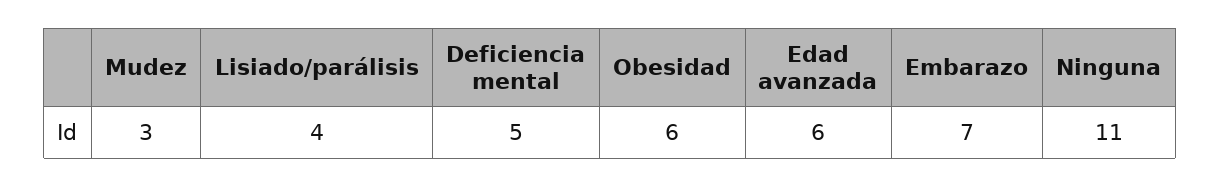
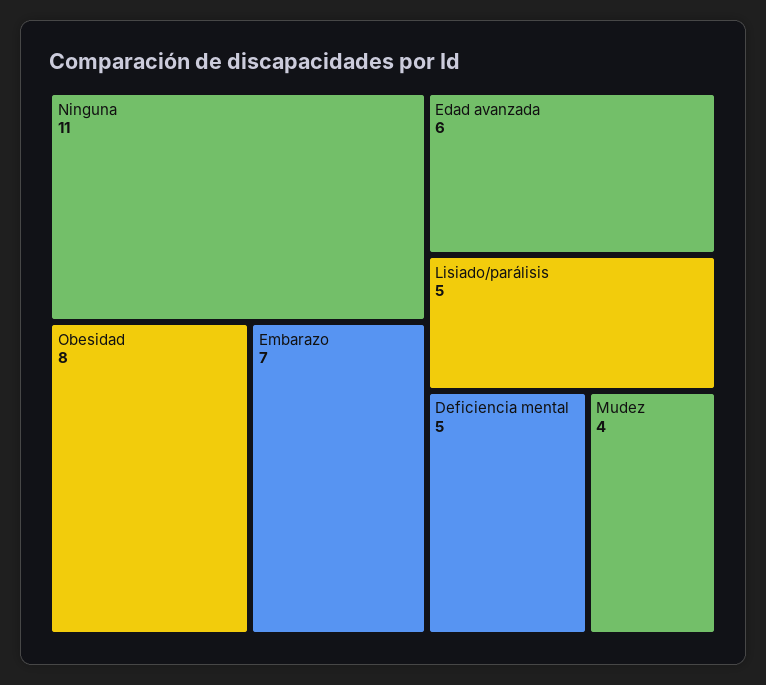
  {
-   "Mudez": 3,
+   "Mudez": 4,
-   "Lisiado/parálisis": 4,
+   "Lisiado/parálisis": 5,
    "Deficiencia mental": 5,
-   "Obesidad": 6,
+   "Obesidad": 8,
    "Edad avanzada": 6,
    "Embarazo": 7,
    "Ninguna": 11
  }

